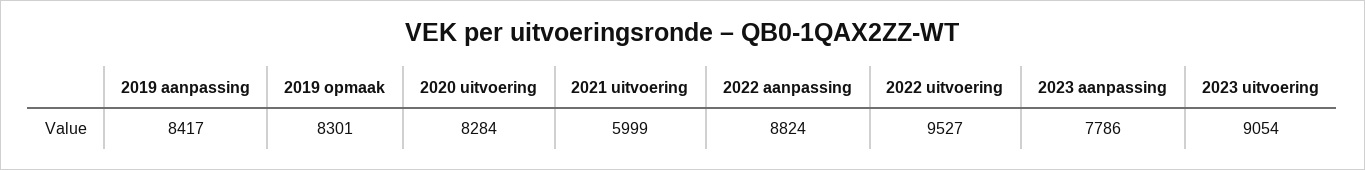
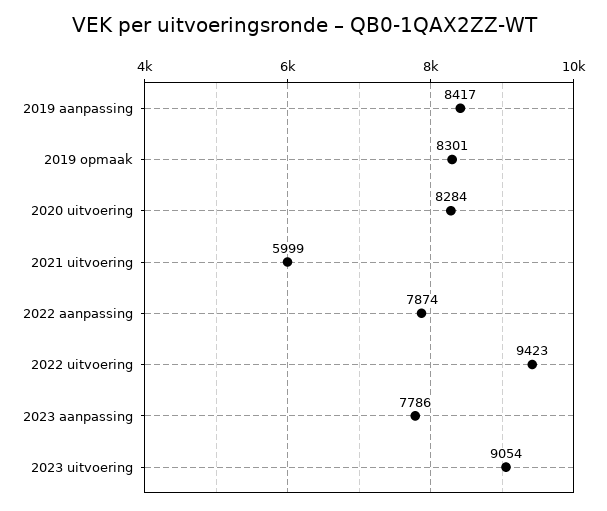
  {
    "2019 aanpassing": 8417,
    "2019 opmaak": 8301,
    "2020 uitvoering": 8284,
    "2021 uitvoering": 5999,
-   "2022 aanpassing": 8824,
+   "2022 aanpassing": 7874,
-   "2022 uitvoering": 9527,
+   "2022 uitvoering": 9423,
    "2023 aanpassing": 7786,
    "2023 uitvoering": 9054
  }

